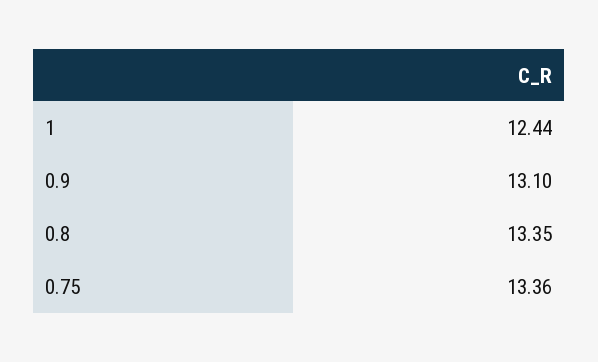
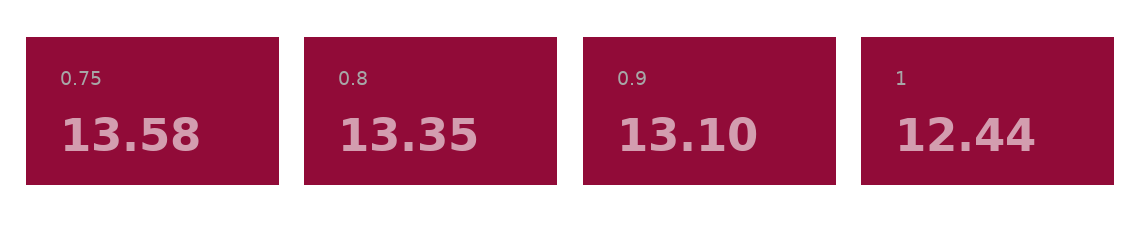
  {
    "1": 12.44,
    "0.9": 13.1,
    "0.8": 13.35,
-   "0.75": 13.36
+   "0.75": 13.58
  }

